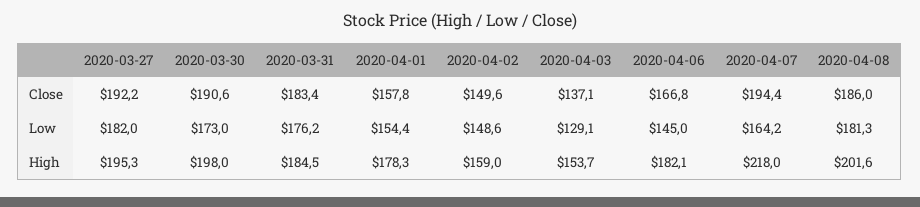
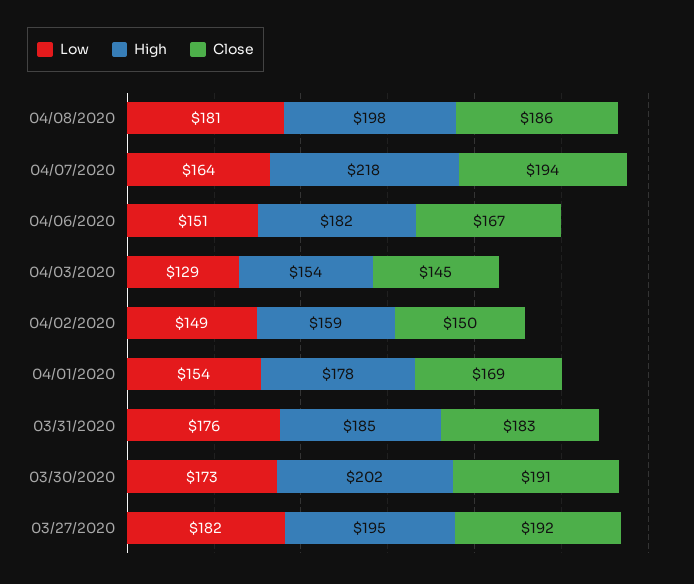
  {
    "Close": {
      "2020-03-27": 192.2,
      "2020-03-30": 190.6,
      "2020-03-31": 183.4,
-     "2020-04-01": 157.8,
+     "2020-04-01": 169,
      "2020-04-02": 149.6,
-     "2020-04-03": 137.1,
+     "2020-04-03": 145,
      "2020-04-06": 166.8,
      "2020-04-07": 194.4,
      "2020-04-08": 186
    },
    "Low": {
      "2020-03-27": 182,
      "2020-03-30": 173,
      "2020-03-31": 176.2,
      "2020-04-01": 154.4,
      "2020-04-02": 148.6,
      "2020-04-03": 129.1,
-     "2020-04-06": 145,
+     "2020-04-06": 151,
      "2020-04-07": 164.2,
      "2020-04-08": 181.3
    },
    "High": {
      "2020-03-27": 195.3,
-     "2020-03-30": 198,
+     "2020-03-30": 202,
      "2020-03-31": 184.5,
      "2020-04-01": 178.3,
      "2020-04-02": 159,
      "2020-04-03": 153.7,
      "2020-04-06": 182.1,
      "2020-04-07": 218,
-     "2020-04-08": 201.6
+     "2020-04-08": 198
    }
  }

